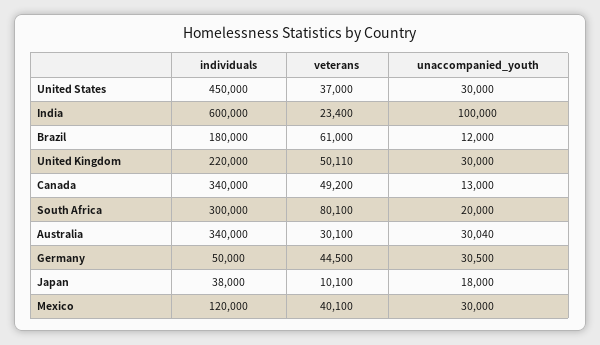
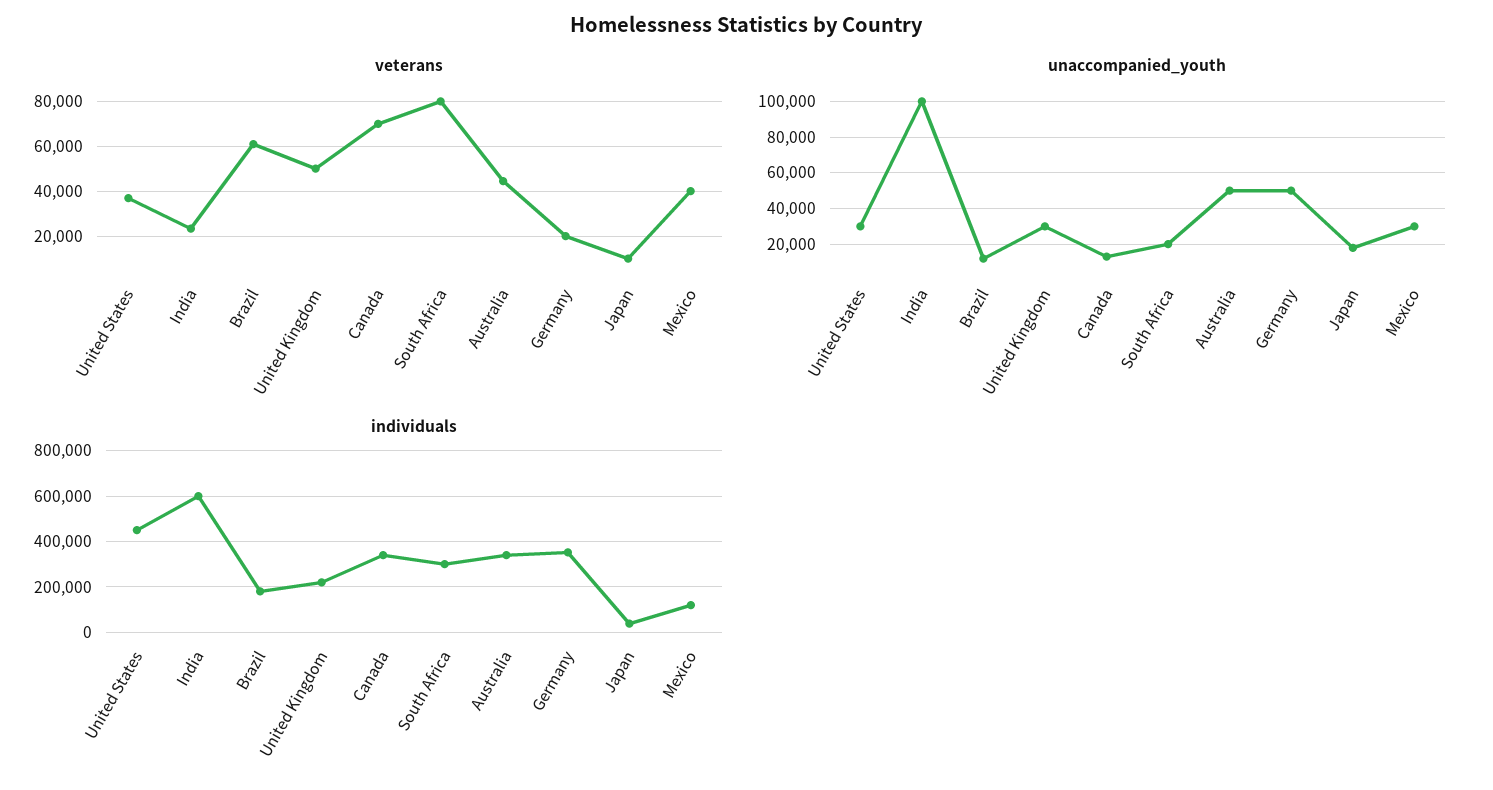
  {
    "individuals": {
      "United States": 450000,
      "India": 600000,
      "Brazil": 180000,
      "United Kingdom": 220000,
      "Canada": 340000,
      "South Africa": 300000,
      "Australia": 340000,
-     "Germany": 50000,
+     "Germany": 350000,
      "Japan": 38000,
      "Mexico": 120000
    },
    "veterans": {
      "United States": 37000,
      "India": 23400,
      "Brazil": 61000,
      "United Kingdom": 50110,
-     "Canada": 49200,
+     "Canada": 70000,
      "South Africa": 80100,
-     "Australia": 30100,
+     "Australia": 45000,
-     "Germany": 44500,
+     "Germany": 20000,
      "Japan": 10100,
      "Mexico": 40100
    },
    "unaccompanied_youth": {
      "United States": 30000,
      "India": 100000,
      "Brazil": 12000,
      "United Kingdom": 30000,
      "Canada": 13000,
      "South Africa": 20000,
-     "Australia": 30040,
+     "Australia": 50000,
-     "Germany": 30500,
+     "Germany": 50000,
      "Japan": 18000,
      "Mexico": 30000
    }
  }

